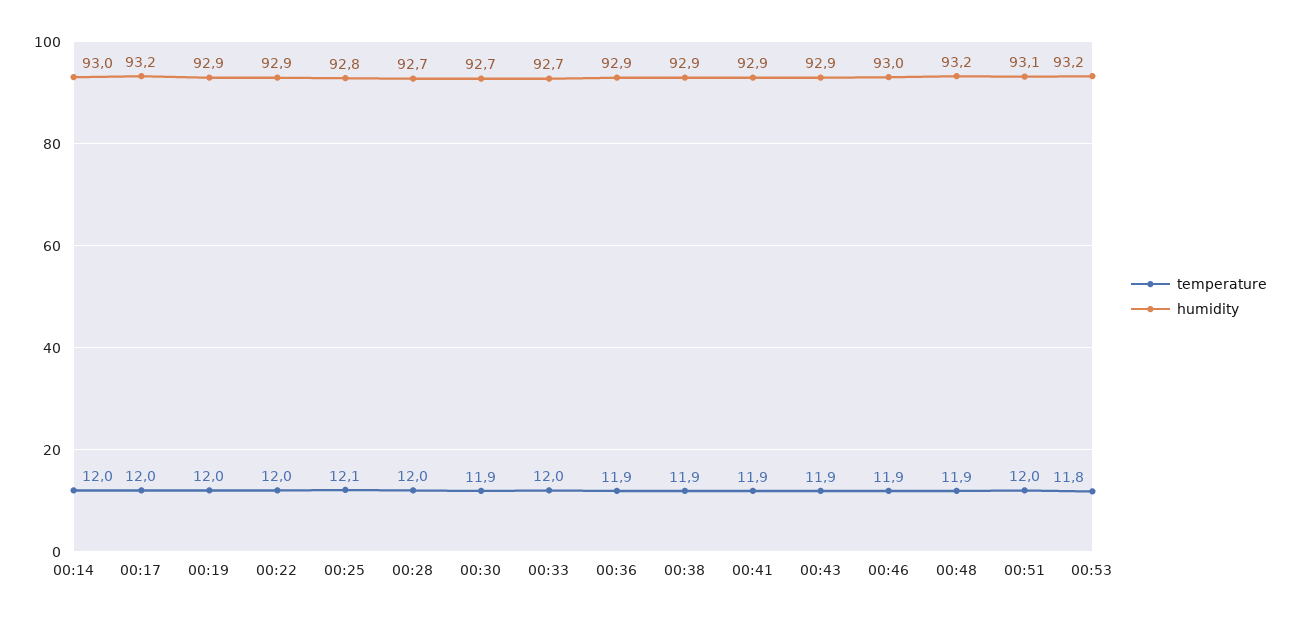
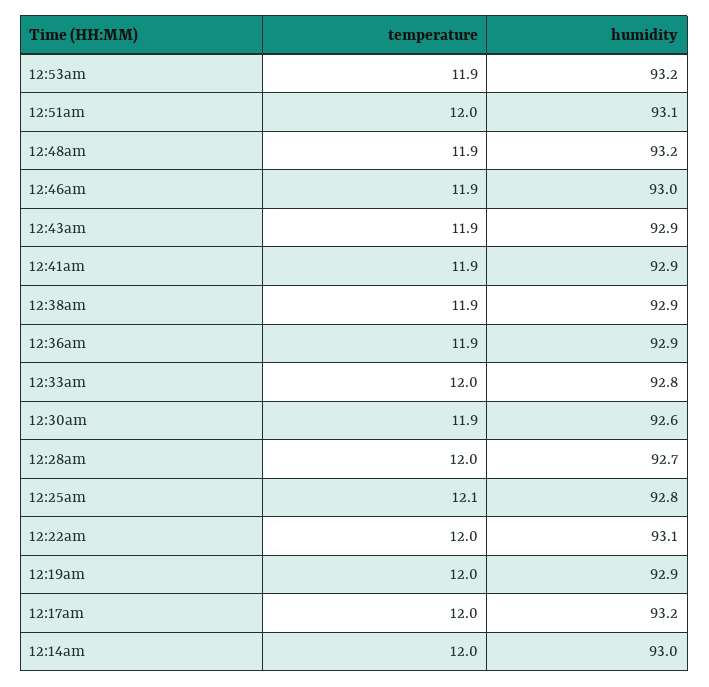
  {
    "temperature": {
      "00:14": 12,
      "00:17": 12,
      "00:19": 12,
      "00:22": 12,
      "00:25": 12.1,
      "00:28": 12,
      "00:30": 11.9,
      "00:33": 12,
      "00:36": 11.9,
      "00:38": 11.9,
      "00:41": 11.9,
      "00:43": 11.9,
      "00:46": 11.9,
      "00:48": 11.9,
      "00:51": 12,
-     "00:53": 11.8
+     "00:53": 11.9
    },
    "humidity": {
      "00:14": 93,
      "00:17": 93.2,
      "00:19": 92.9,
-     "00:22": 92.9,
+     "00:22": 93.1,
      "00:25": 92.8,
      "00:28": 92.7,
-     "00:30": 92.7,
+     "00:30": 92.6,
-     "00:33": 92.7,
+     "00:33": 92.8,
      "00:36": 92.9,
      "00:38": 92.9,
      "00:41": 92.9,
      "00:43": 92.9,
      "00:46": 93,
      "00:48": 93.2,
      "00:51": 93.1,
      "00:53": 93.2
    }
  }

